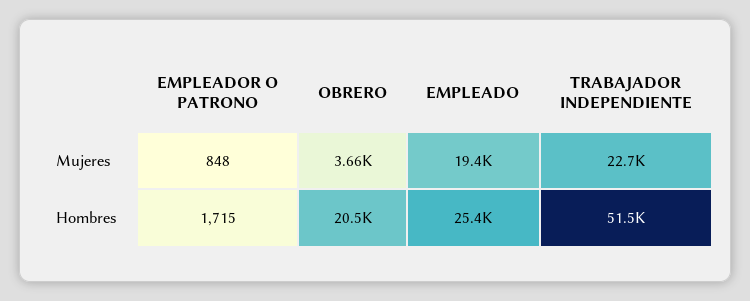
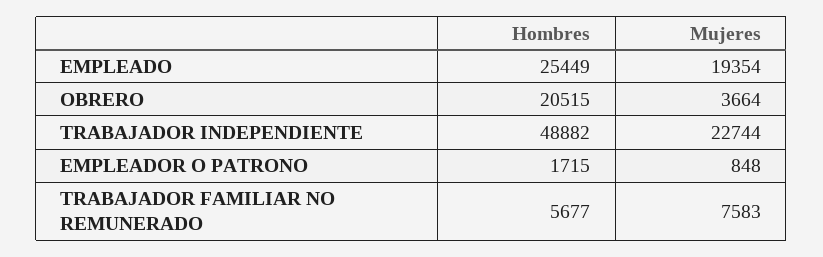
  {
    "EMPLEADOR O PATRONO": {
      "Mujeres": 848,
      "Hombres": 1715
    },
    "OBRERO": {
      "Mujeres": 3664,
      "Hombres": 20515
    },
    "EMPLEADO": {
      "Mujeres": 19354,
      "Hombres": 25449
    },
    "TRABAJADOR INDEPENDIENTE": {
      "Mujeres": 22744,
-     "Hombres": 51500
+     "Hombres": 48882
-   }
+   },
+   "TRABAJADOR FAMILIAR NO REMUNERADO": {
+     "Hombres": 5677,
+     "Mujeres": 7583
+   }
  }

